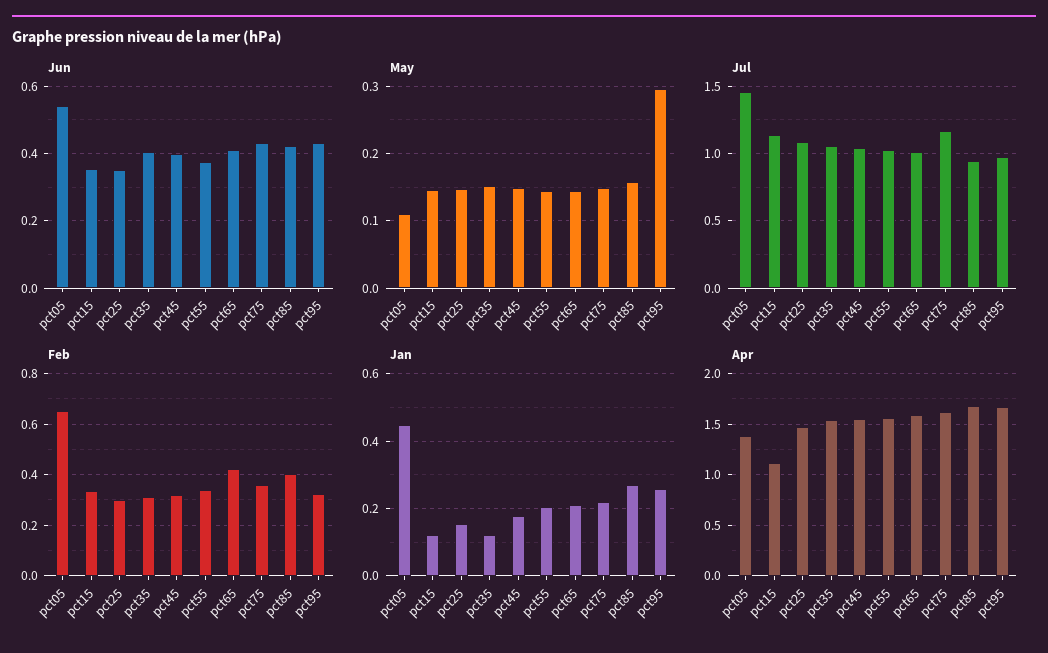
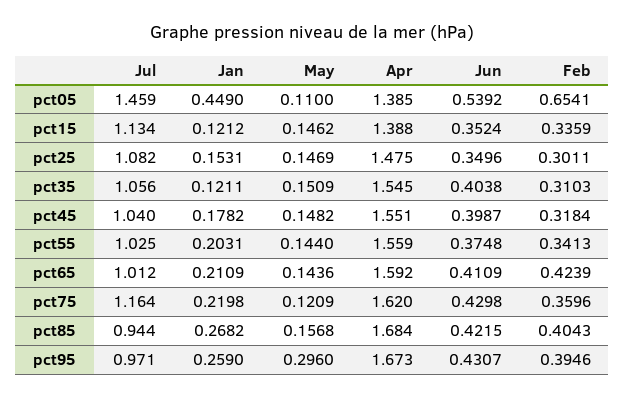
  {
    "Jun": {
      "pct05": 0.5392,
      "pct15": 0.3524,
      "pct25": 0.3496,
      "pct35": 0.4038,
      "pct45": 0.3987,
      "pct55": 0.3748,
      "pct65": 0.4109,
      "pct75": 0.4298,
      "pct85": 0.4215,
      "pct95": 0.4307
    },
    "May": {
      "pct05": 0.11,
      "pct15": 0.1462,
      "pct25": 0.1469,
      "pct35": 0.1509,
      "pct45": 0.1482,
      "pct55": 0.144,
      "pct65": 0.1436,
-     "pct75": 0.15,
+     "pct75": 0.1209,
      "pct85": 0.1568,
      "pct95": 0.296
    },
    "Jul": {
      "pct05": 1.459,
      "pct15": 1.134,
      "pct25": 1.082,
      "pct35": 1.056,
      "pct45": 1.04,
      "pct55": 1.025,
      "pct65": 1.012,
      "pct75": 1.164,
      "pct85": 0.944,
      "pct95": 0.971
    },
    "Feb": {
      "pct05": 0.6541,
      "pct15": 0.3359,
      "pct25": 0.3011,
      "pct35": 0.3103,
      "pct45": 0.3184,
      "pct55": 0.3413,
      "pct65": 0.4239,
      "pct75": 0.3596,
      "pct85": 0.4043,
-     "pct95": 0.325
+     "pct95": 0.3946
    },
    "Jan": {
      "pct05": 0.449,
      "pct15": 0.1212,
      "pct25": 0.1531,
      "pct35": 0.1211,
      "pct45": 0.1782,
      "pct55": 0.2031,
      "pct65": 0.2109,
      "pct75": 0.2198,
      "pct85": 0.2682,
      "pct95": 0.259
    },
    "Apr": {
      "pct05": 1.385,
-     "pct15": 1.1,
+     "pct15": 1.388,
      "pct25": 1.475,
      "pct35": 1.545,
      "pct45": 1.551,
      "pct55": 1.559,
      "pct65": 1.592,
      "pct75": 1.62,
      "pct85": 1.684,
      "pct95": 1.673
    }
  }

